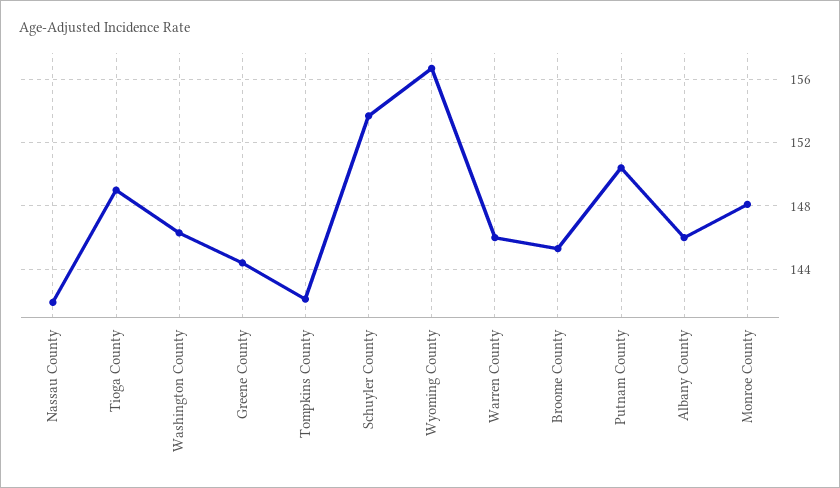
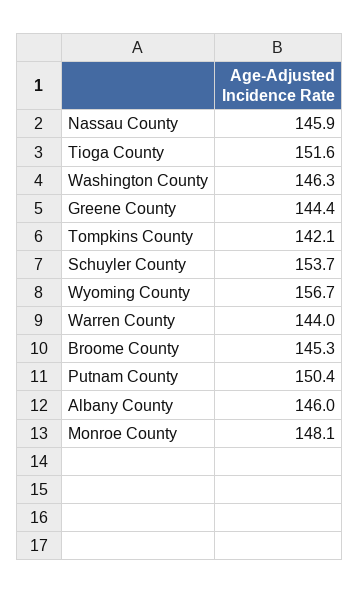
  {
-   "Nassau County": 142,
+   "Nassau County": 145.9,
-   "Tioga County": 149,
+   "Tioga County": 151.6,
    "Washington County": 146.3,
    "Greene County": 144.4,
    "Tompkins County": 142.1,
    "Schuyler County": 153.7,
    "Wyoming County": 156.7,
-   "Warren County": 146,
+   "Warren County": 144,
    "Broome County": 145.3,
    "Putnam County": 150.4,
    "Albany County": 146,
    "Monroe County": 148.1
  }

